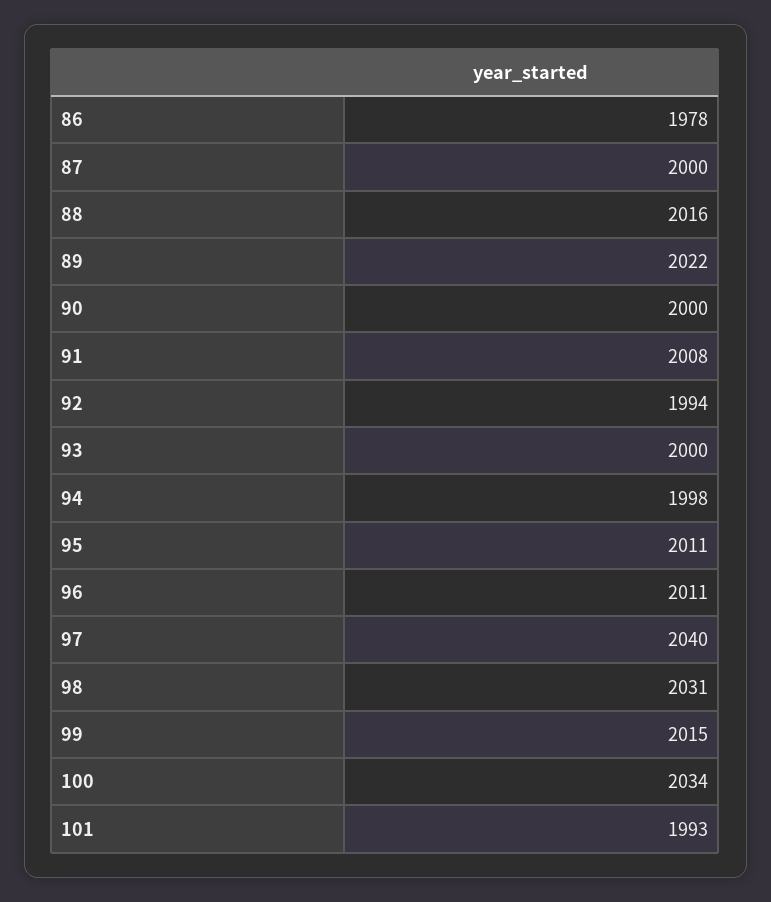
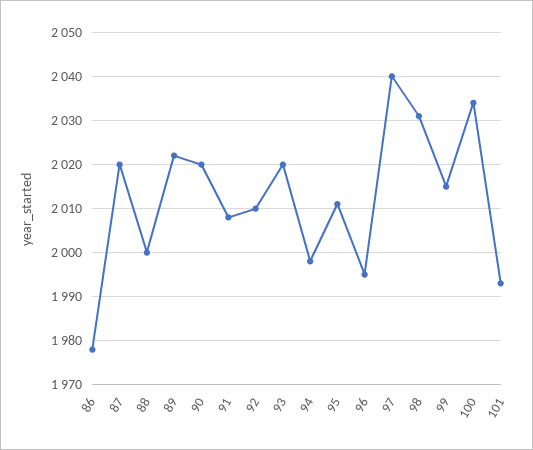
  {
    "86": 1978,
-   "87": 2000,
+   "87": 2020,
-   "88": 2016,
+   "88": 2000,
    "89": 2022,
-   "90": 2000,
+   "90": 2020,
    "91": 2008,
-   "92": 1994,
+   "92": 2010,
-   "93": 2000,
+   "93": 2020,
    "94": 1998,
    "95": 2011,
-   "96": 2011,
+   "96": 1995,
    "97": 2040,
    "98": 2031,
    "99": 2015,
    "100": 2034,
    "101": 1993
  }

